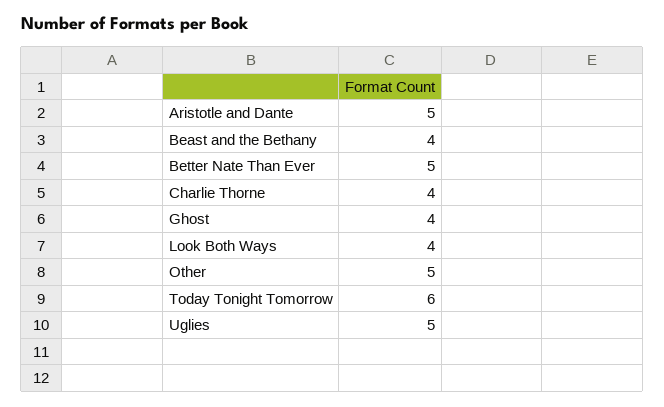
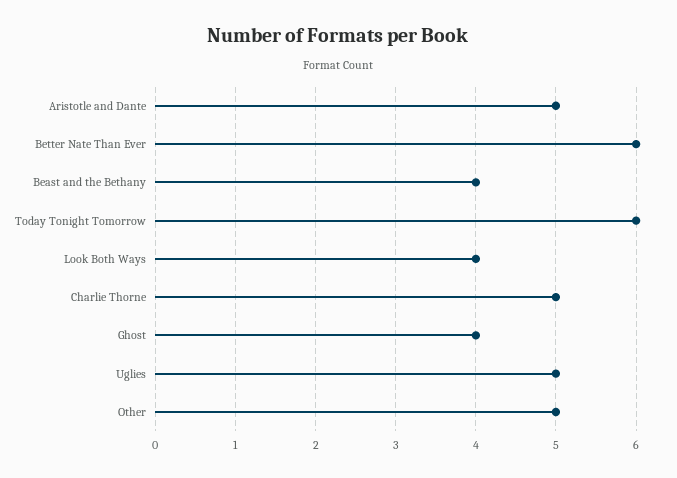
  {
    "Aristotle and Dante": 5,
    "Beast and the Bethany": 4,
-   "Better Nate Than Ever": 5,
+   "Better Nate Than Ever": 6,
-   "Charlie Thorne": 4,
+   "Charlie Thorne": 5,
    "Ghost": 4,
    "Look Both Ways": 4,
    "Other": 5,
    "Today Tonight Tomorrow": 6,
    "Uglies": 5
  }

